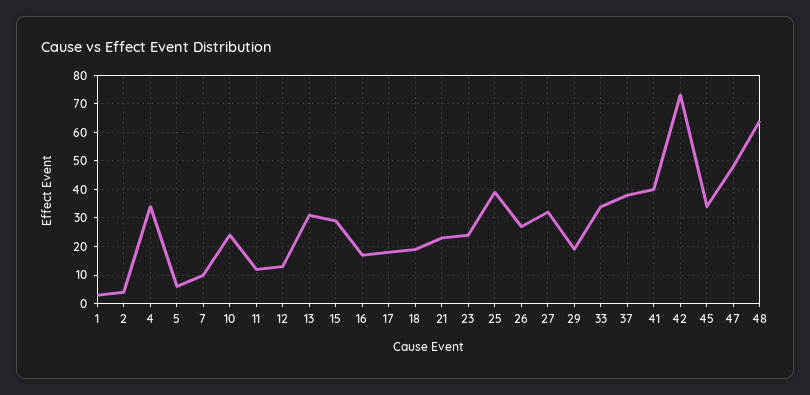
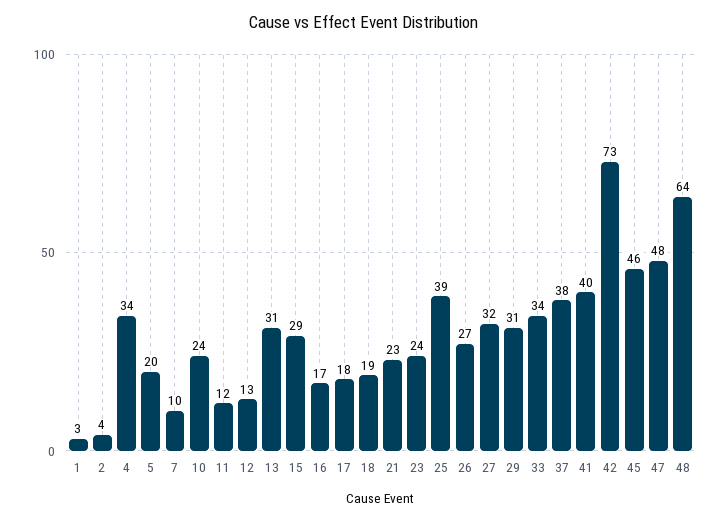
  {
    "1": 3,
    "2": 4,
    "4": 34,
-   "5": 5,
+   "5": 20,
    "7": 10,
    "10": 24,
    "11": 12,
    "12": 13,
    "13": 31,
    "15": 29,
    "16": 17,
    "17": 18,
    "18": 19,
    "21": 23,
    "23": 24,
    "25": 39,
    "26": 27,
    "27": 32,
-   "29": 20,
+   "29": 31,
    "33": 34,
    "37": 38,
    "41": 40,
    "42": 73,
-   "45": 35,
+   "45": 46,
    "47": 48,
    "48": 64
  }

